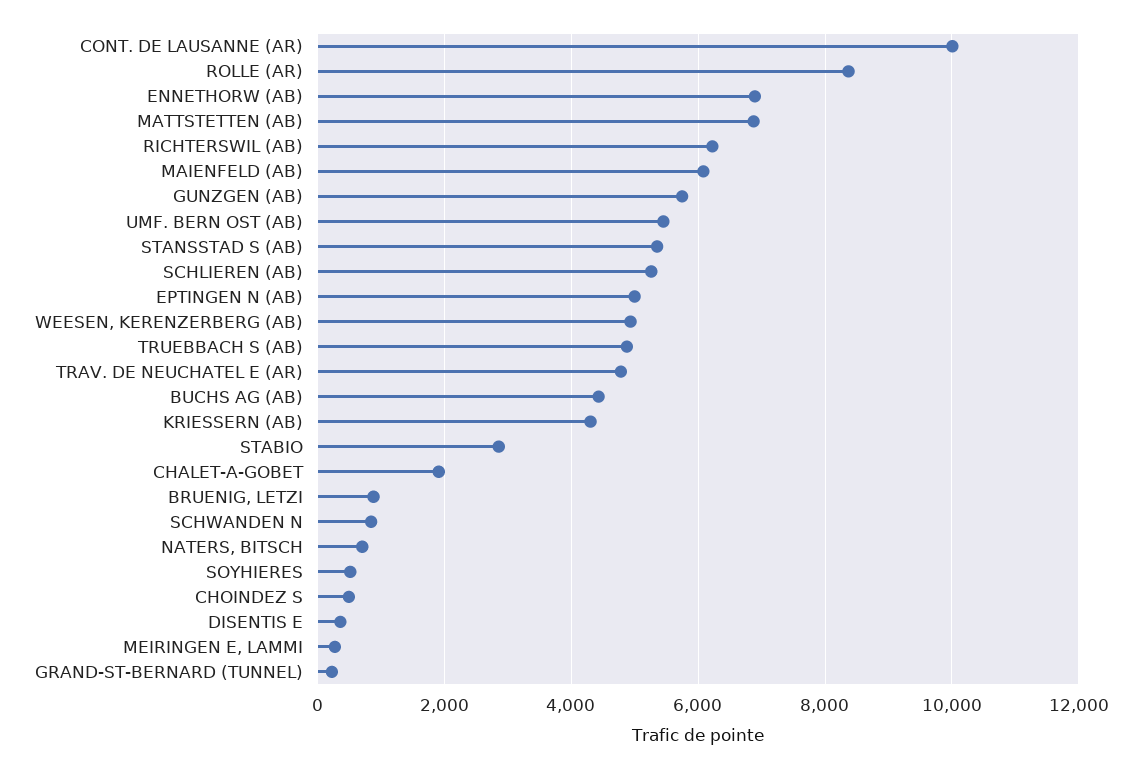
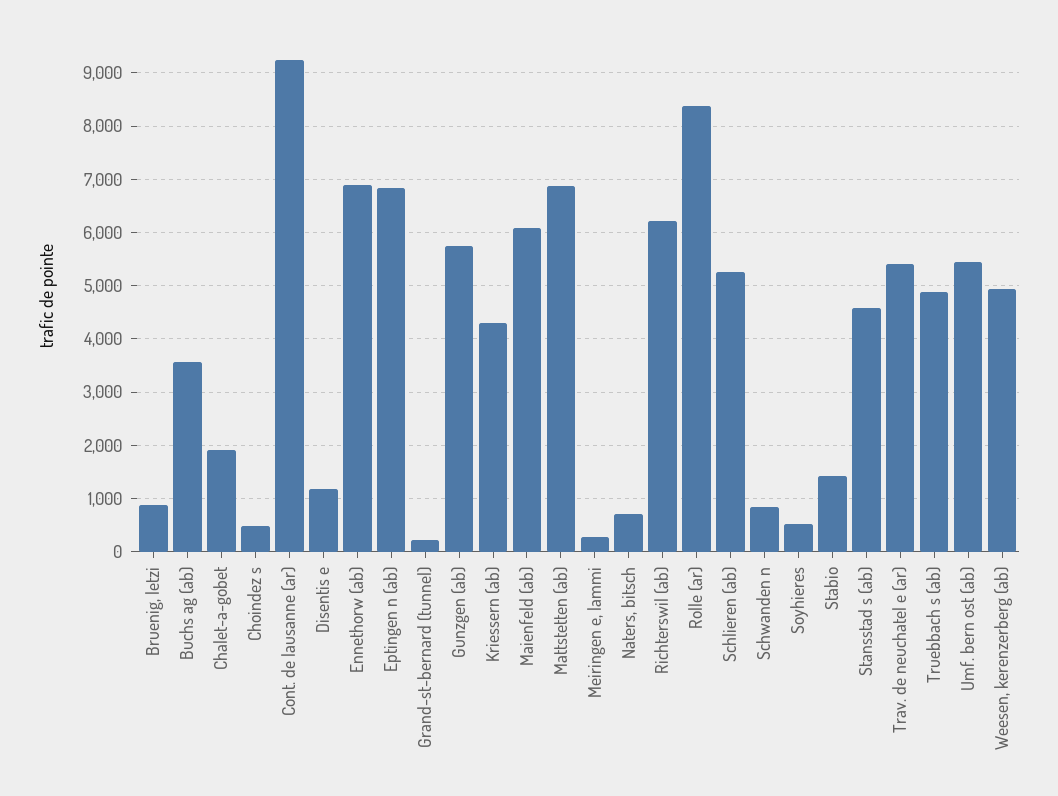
  {
-   "CONT. DE LAUSANNE (AR)": 10000,
+   "CONT. DE LAUSANNE (AR)": 9200,
    "ROLLE (AR)": 8400,
    "ENNETHORW (AB)": 6800,
    "MATTSTETTEN (AB)": 6800,
    "RICHTERSWIL (AB)": 6200,
    "MAIENFELD (AB)": 6000,
    "GUNZGEN (AB)": 5800,
    "UMF. BERN OST (AB)": 5400,
-   "STANSSTAD S (AB)": 5400,
+   "STANSSTAD S (AB)": 4600,
    "SCHLIEREN (AB)": 5200,
-   "EPTINGEN N (AB)": 5000,
+   "EPTINGEN N (AB)": 6800,
    "WEESEN, KERENZERBERG (AB)": 5000,
    "TRUEBBACH S (AB)": 4800,
-   "TRAV. DE NEUCHATEL E (AR)": 4800,
+   "TRAV. DE NEUCHATEL E (AR)": 5400,
-   "BUCHS AG (AB)": 4400,
+   "BUCHS AG (AB)": 3600,
    "KRIESSERN (AB)": 4400,
-   "STABIO": 2800,
+   "STABIO": 1400,
    "CHALET-A-GOBET": 2000,
    "BRUENIG, LETZI": 800,
    "SCHWANDEN N": 800,
    "NATERS, BITSCH": 600,
    "SOYHIERES": 600,
    "CHOINDEZ S": 400,
-   "DISENTIS E": 400,
+   "DISENTIS E": 1200,
    "MEIRINGEN E, LAMMI": 200,
    "GRAND-ST-BERNARD (TUNNEL)": 200
  }

